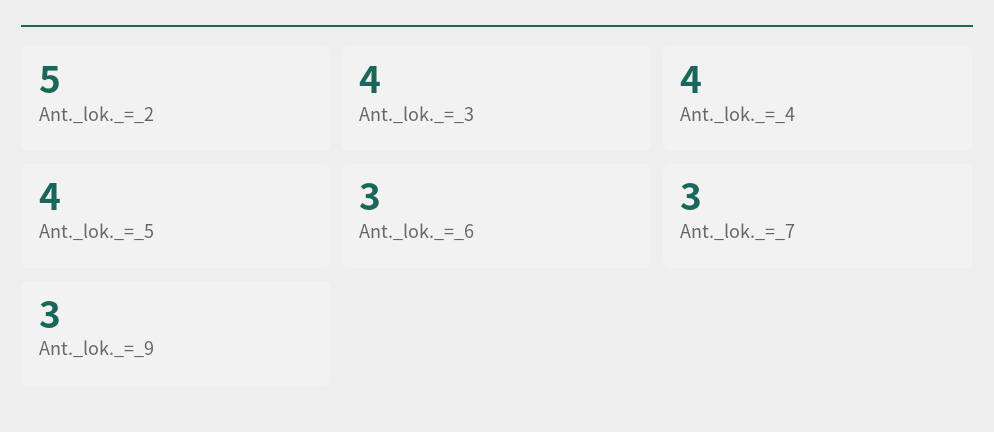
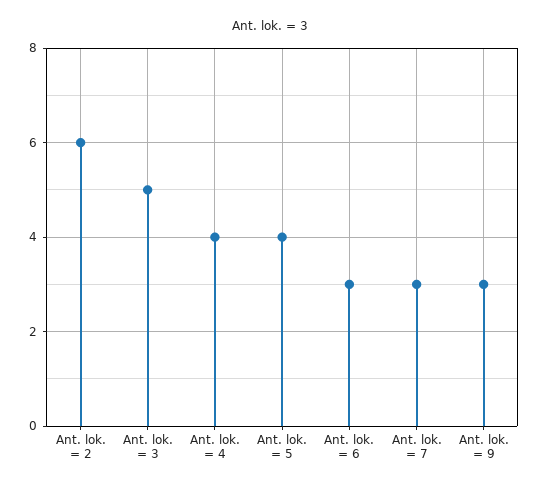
  {
-   "Ant._lok._=_2": 5,
+   "Ant._lok._=_2": 6,
-   "Ant._lok._=_3": 4,
+   "Ant._lok._=_3": 5,
    "Ant._lok._=_4": 4,
    "Ant._lok._=_5": 4,
    "Ant._lok._=_6": 3,
    "Ant._lok._=_7": 3,
    "Ant._lok._=_9": 3
  }

